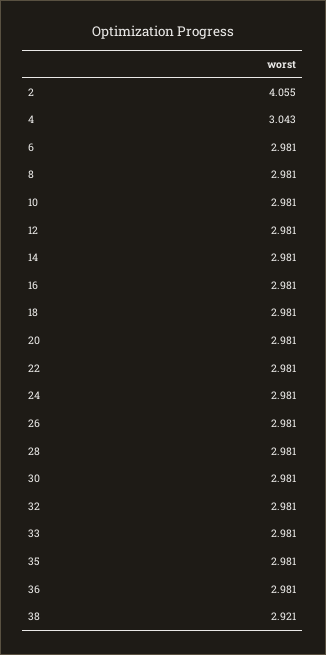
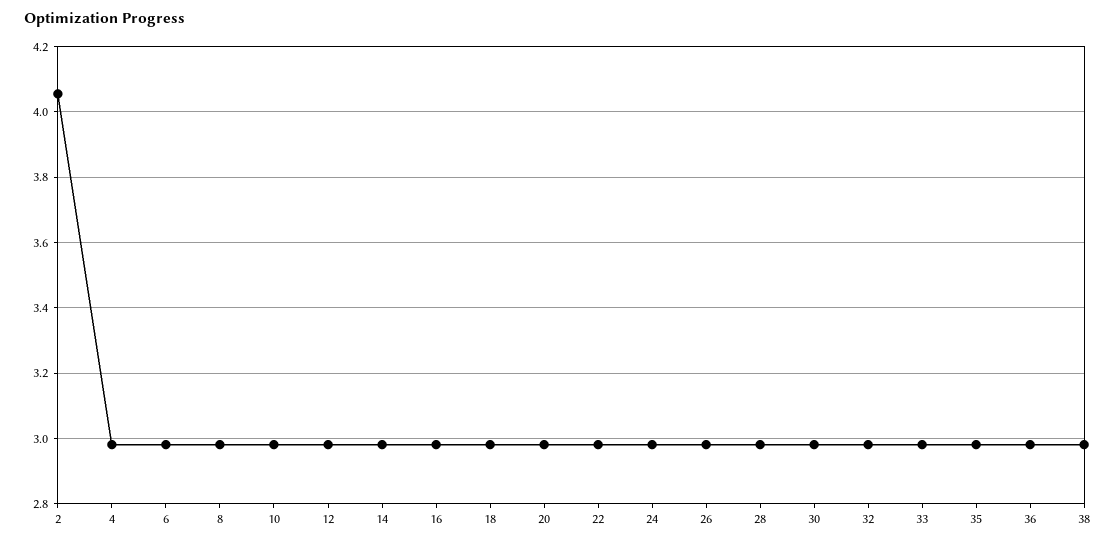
  {
    "2": 4.055,
-   "4": 3.043,
+   "4": 2.98,
    "6": 2.981,
    "8": 2.981,
    "10": 2.981,
    "12": 2.981,
    "14": 2.981,
    "16": 2.981,
    "18": 2.981,
    "20": 2.981,
    "22": 2.981,
    "24": 2.981,
    "26": 2.981,
    "28": 2.981,
    "30": 2.981,
    "32": 2.981,
    "33": 2.981,
    "35": 2.981,
    "36": 2.981,
-   "38": 2.921
+   "38": 2.98
  }

